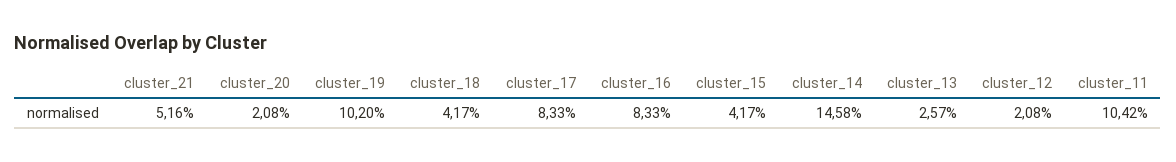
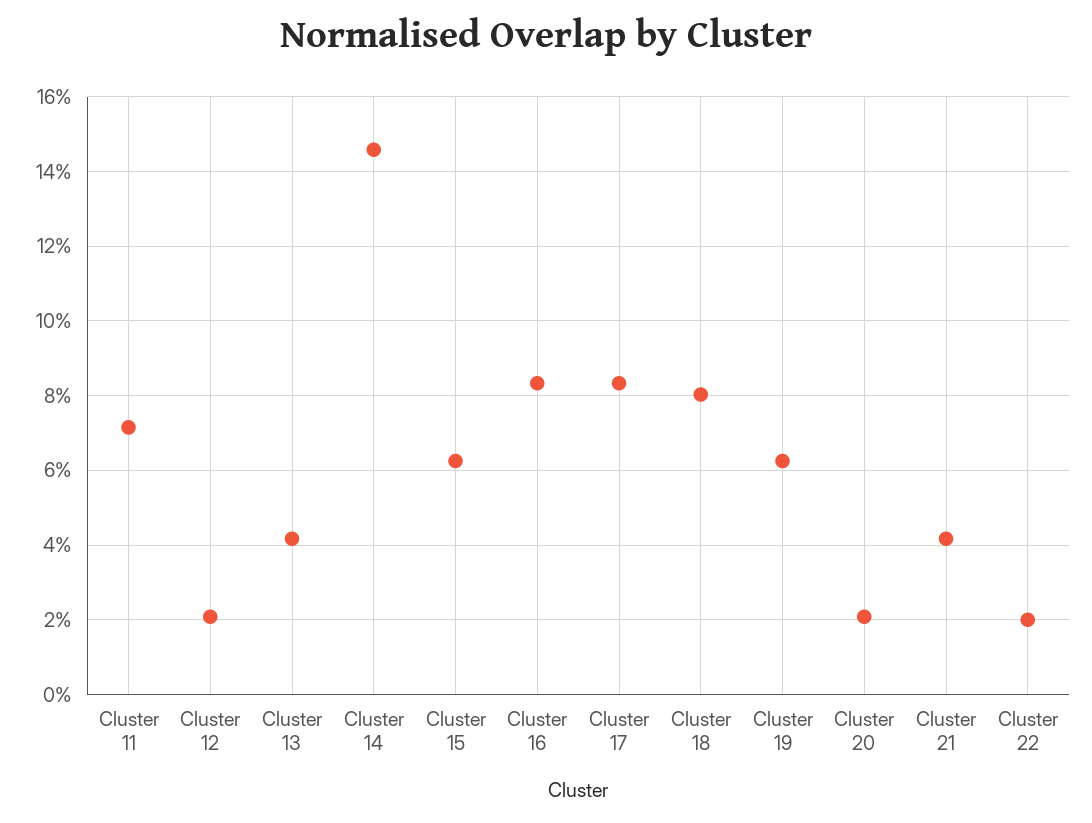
  {
-   "cluster_21": 5.16,
+   "cluster_21": 4.2,
    "cluster_20": 2.08,
-   "cluster_19": 10.2,
+   "cluster_19": 6.2,
-   "cluster_18": 4.17,
+   "cluster_18": 8,
    "cluster_17": 8.33,
    "cluster_16": 8.33,
-   "cluster_15": 4.17,
+   "cluster_15": 6.2,
    "cluster_14": 14.58,
-   "cluster_13": 2.57,
+   "cluster_13": 4.2,
    "cluster_12": 2.08,
-   "cluster_11": 10.42
+   "cluster_11": 7.2,
+   "Cluster 22": 2
  }

